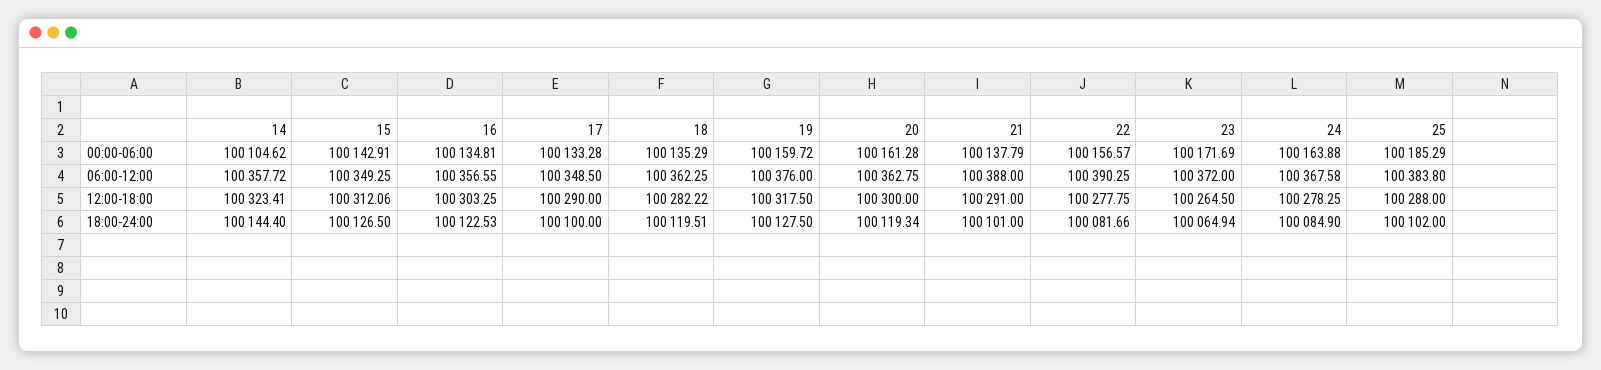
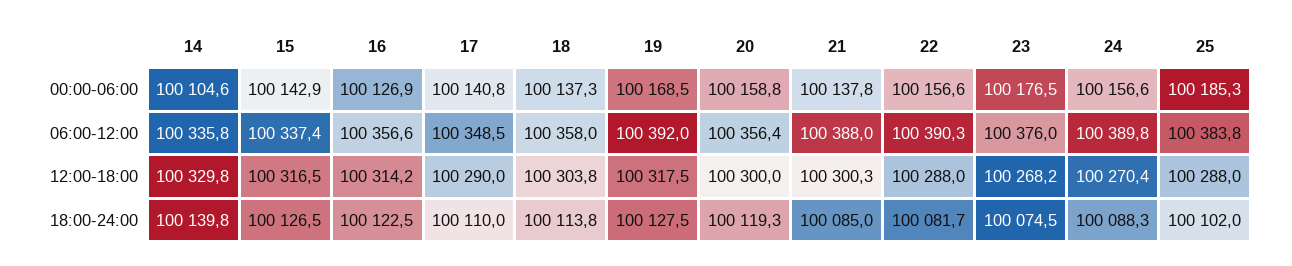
  {
    "14": {
      "00:00-06:00": 100104.62,
-     "06:00-12:00": 100357.72,
+     "06:00-12:00": 100335.8,
-     "12:00-18:00": 100323.41,
+     "12:00-18:00": 100329.8,
-     "18:00-24:00": 100144.4
+     "18:00-24:00": 100139.8
    },
    "15": {
      "00:00-06:00": 100142.91,
-     "06:00-12:00": 100349.25,
+     "06:00-12:00": 100337.4,
-     "12:00-18:00": 100312.06,
+     "12:00-18:00": 100316.5,
      "18:00-24:00": 100126.5
    },
    "16": {
-     "00:00-06:00": 100134.81,
+     "00:00-06:00": 100126.9,
      "06:00-12:00": 100356.55,
-     "12:00-18:00": 100303.25,
+     "12:00-18:00": 100314.2,
      "18:00-24:00": 100122.53
    },
    "17": {
-     "00:00-06:00": 100133.28,
+     "00:00-06:00": 100140.8,
      "06:00-12:00": 100348.5,
      "12:00-18:00": 100290,
-     "18:00-24:00": 100100
+     "18:00-24:00": 100110
    },
    "18": {
-     "00:00-06:00": 100135.29,
+     "00:00-06:00": 100137.3,
-     "06:00-12:00": 100362.25,
+     "06:00-12:00": 100358,
-     "12:00-18:00": 100282.22,
+     "12:00-18:00": 100303.8,
-     "18:00-24:00": 100119.51
+     "18:00-24:00": 100113.8
    },
    "19": {
-     "00:00-06:00": 100159.72,
+     "00:00-06:00": 100168.5,
-     "06:00-12:00": 100376,
+     "06:00-12:00": 100392,
      "12:00-18:00": 100317.5,
      "18:00-24:00": 100127.5
    },
    "20": {
-     "00:00-06:00": 100161.28,
+     "00:00-06:00": 100158.8,
-     "06:00-12:00": 100362.75,
+     "06:00-12:00": 100356.4,
      "12:00-18:00": 100300,
      "18:00-24:00": 100119.34
    },
    "21": {
      "00:00-06:00": 100137.79,
      "06:00-12:00": 100388,
-     "12:00-18:00": 100291,
+     "12:00-18:00": 100300.3,
-     "18:00-24:00": 100101
+     "18:00-24:00": 100085
    },
    "22": {
      "00:00-06:00": 100156.57,
      "06:00-12:00": 100390.25,
-     "12:00-18:00": 100277.75,
+     "12:00-18:00": 100288,
      "18:00-24:00": 100081.66
    },
    "23": {
-     "00:00-06:00": 100171.69,
+     "00:00-06:00": 100176.5,
-     "06:00-12:00": 100372,
+     "06:00-12:00": 100376,
-     "12:00-18:00": 100264.5,
+     "12:00-18:00": 100268.2,
-     "18:00-24:00": 100064.94
+     "18:00-24:00": 100074.5
    },
    "24": {
-     "00:00-06:00": 100163.88,
+     "00:00-06:00": 100156.6,
-     "06:00-12:00": 100367.58,
+     "06:00-12:00": 100389.8,
-     "12:00-18:00": 100278.25,
+     "12:00-18:00": 100270.4,
-     "18:00-24:00": 100084.9
+     "18:00-24:00": 100088.3
    },
    "25": {
      "00:00-06:00": 100185.29,
      "06:00-12:00": 100383.8,
      "12:00-18:00": 100288,
      "18:00-24:00": 100102
    }
  }

